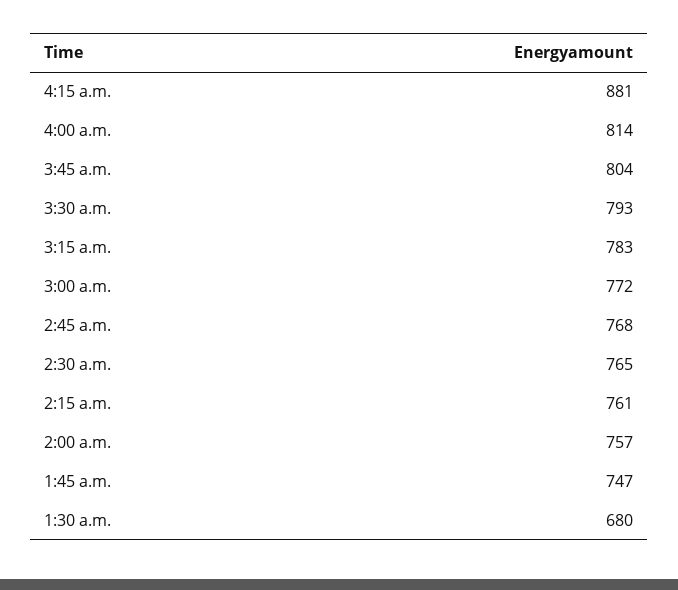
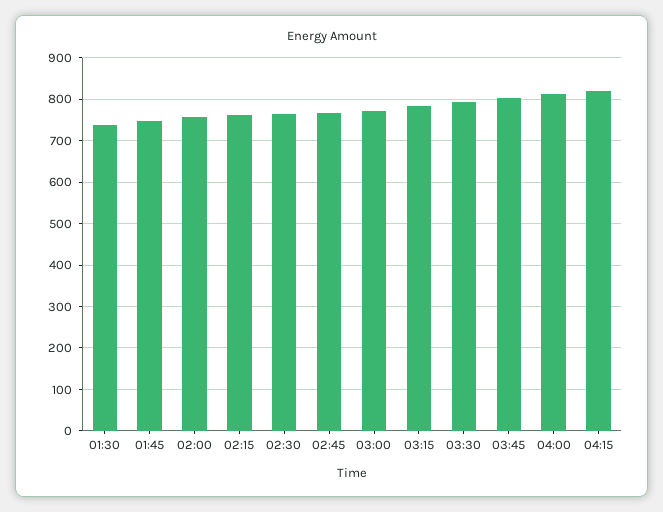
  {
-   "4:15 a.m.": 881,
+   "4:15 a.m.": 820,
    "4:00 a.m.": 814,
    "3:45 a.m.": 804,
    "3:30 a.m.": 793,
    "3:15 a.m.": 783,
    "3:00 a.m.": 772,
    "2:45 a.m.": 768,
    "2:30 a.m.": 765,
    "2:15 a.m.": 761,
    "2:00 a.m.": 757,
    "1:45 a.m.": 747,
-   "1:30 a.m.": 680
+   "1:30 a.m.": 740
  }

